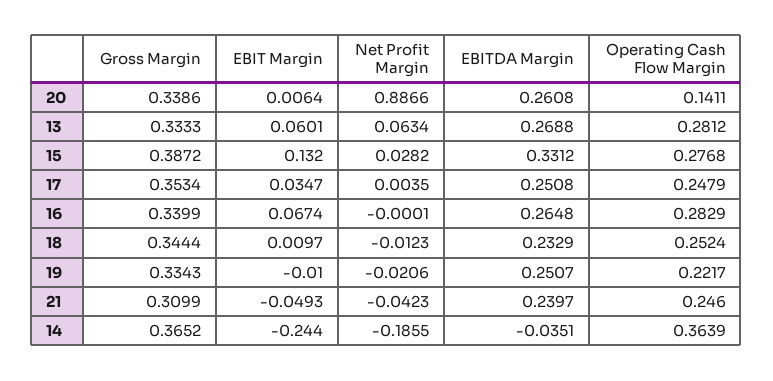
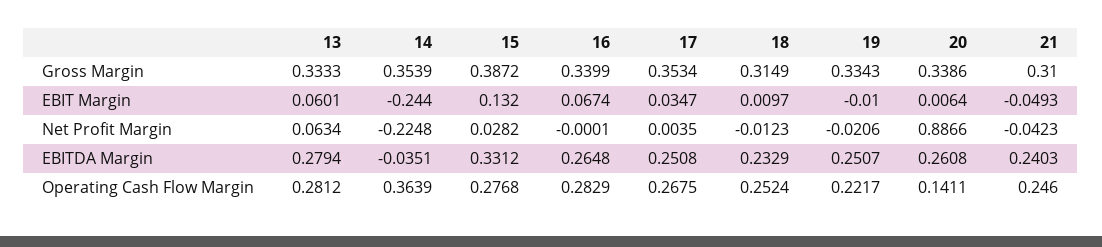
  {
    "Gross Margin": {
      "20": 0.3386,
      "13": 0.3333,
      "15": 0.3872,
      "17": 0.3534,
      "16": 0.3399,
-     "18": 0.3444,
+     "18": 0.3149,
      "19": 0.3343,
-     "21": 0.3099,
+     "21": 0.31,
-     "14": 0.3652
+     "14": 0.3539
    },
    "EBIT Margin": {
      "20": 0.0064,
      "13": 0.0601,
      "15": 0.132,
      "17": 0.0347,
      "16": 0.0674,
      "18": 0.0097,
      "19": -0.01,
      "21": -0.0493,
      "14": -0.244
    },
    "Net Profit Margin": {
      "20": 0.8866,
      "13": 0.0634,
      "15": 0.0282,
      "17": 0.0035,
      "16": -0.0001,
      "18": -0.0123,
      "19": -0.0206,
      "21": -0.0423,
-     "14": -0.1855
+     "14": -0.2248
    },
    "EBITDA Margin": {
      "20": 0.2608,
-     "13": 0.2688,
+     "13": 0.2794,
      "15": 0.3312,
      "17": 0.2508,
      "16": 0.2648,
      "18": 0.2329,
      "19": 0.2507,
-     "21": 0.2397,
+     "21": 0.2403,
      "14": -0.0351
    },
    "Operating Cash Flow Margin": {
      "20": 0.1411,
      "13": 0.2812,
      "15": 0.2768,
-     "17": 0.2479,
+     "17": 0.2675,
      "16": 0.2829,
      "18": 0.2524,
      "19": 0.2217,
      "21": 0.246,
      "14": 0.3639
    }
  }

